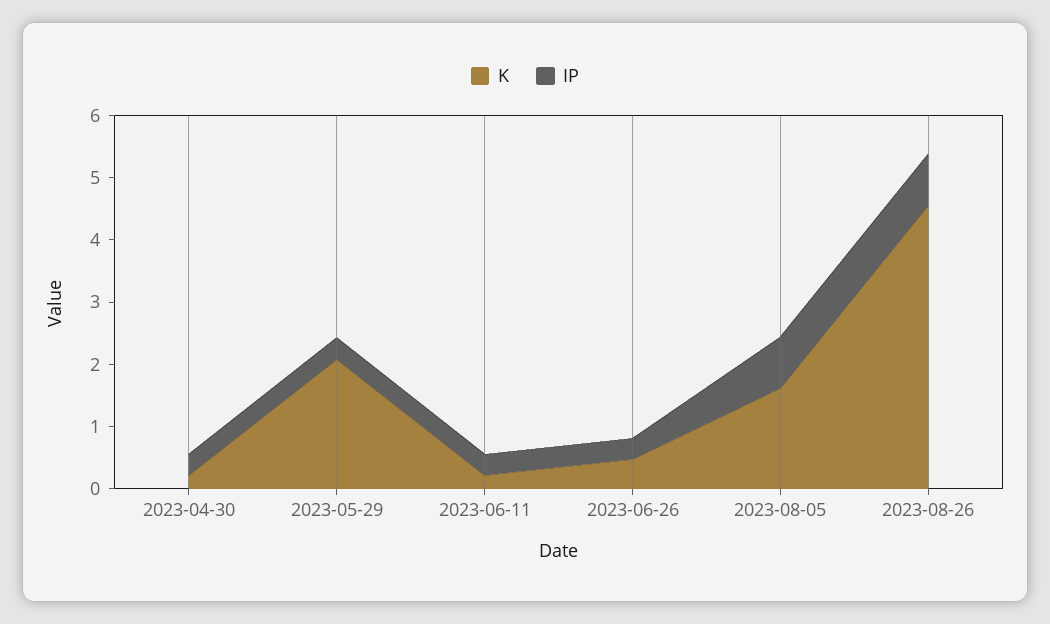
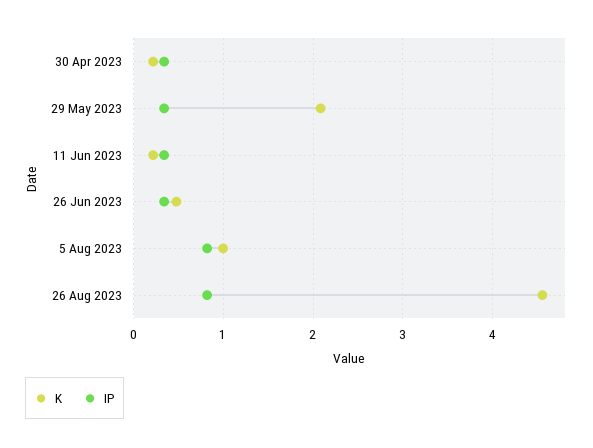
  {
    "K": {
      "2023-04-30": 0.2,
      "2023-05-29": 2.1,
      "2023-06-11": 0.2,
      "2023-06-26": 0.5,
-     "2023-08-05": 1.6,
+     "2023-08-05": 1,
      "2023-08-26": 4.6
    },
    "IP": {
      "2023-04-30": 0.3,
      "2023-05-29": 0.3,
      "2023-06-11": 0.3,
      "2023-06-26": 0.3,
      "2023-08-05": 0.8,
      "2023-08-26": 0.8
    }
  }

